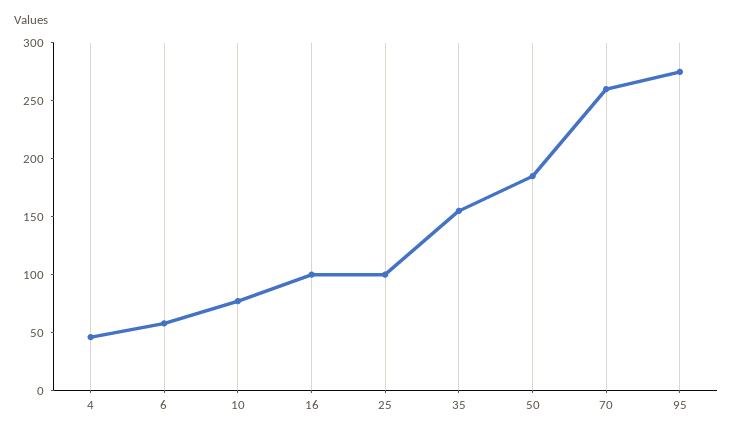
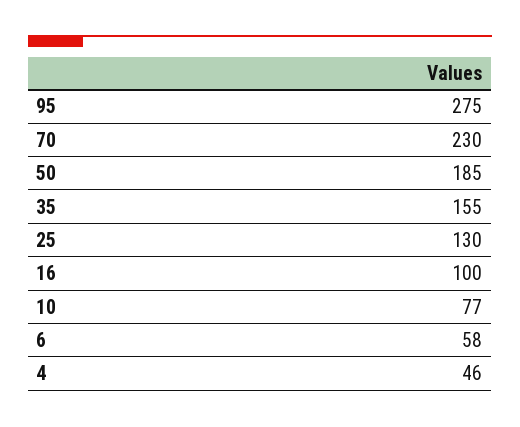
  {
    "4": 46,
    "6": 58,
    "10": 77,
    "16": 100,
-   "25": 100,
+   "25": 130,
    "35": 155,
    "50": 185,
-   "70": 260,
+   "70": 230,
    "95": 275
  }

